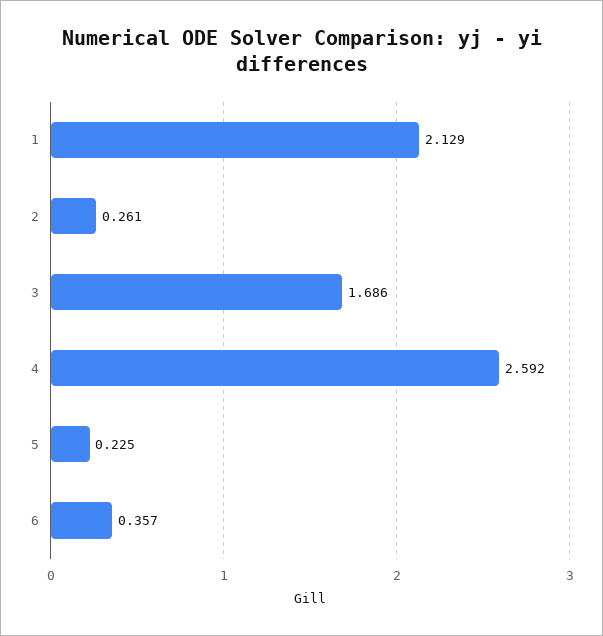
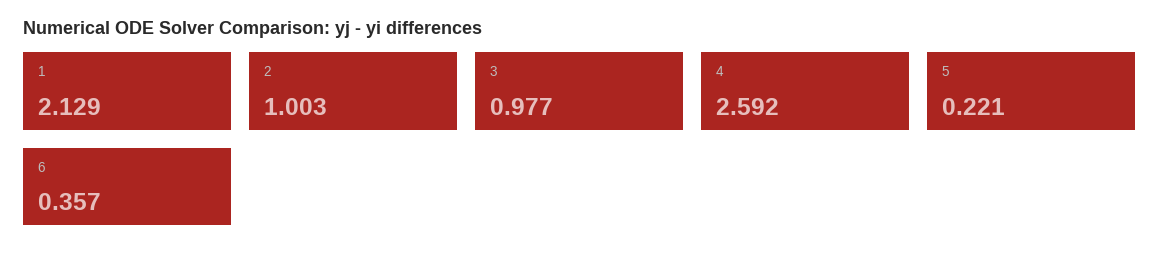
  {
    "1": 2.129,
-   "2": 0.261,
+   "2": 1.003,
-   "3": 1.686,
+   "3": 0.977,
    "4": 2.592,
-   "5": 0.225,
+   "5": 0.221,
    "6": 0.357
  }

